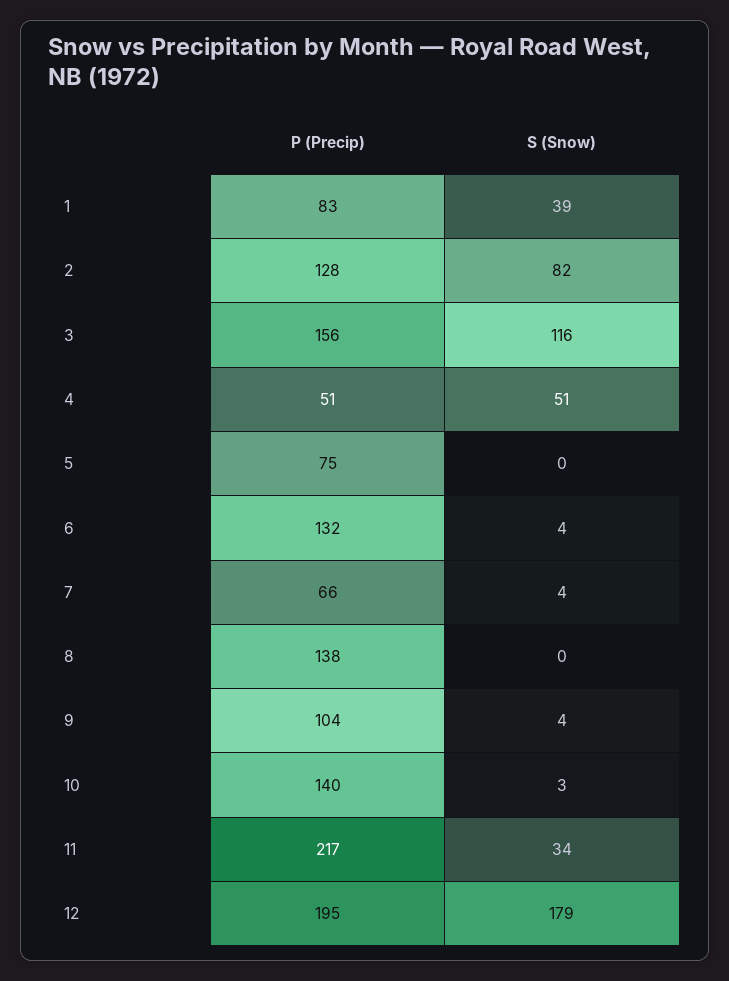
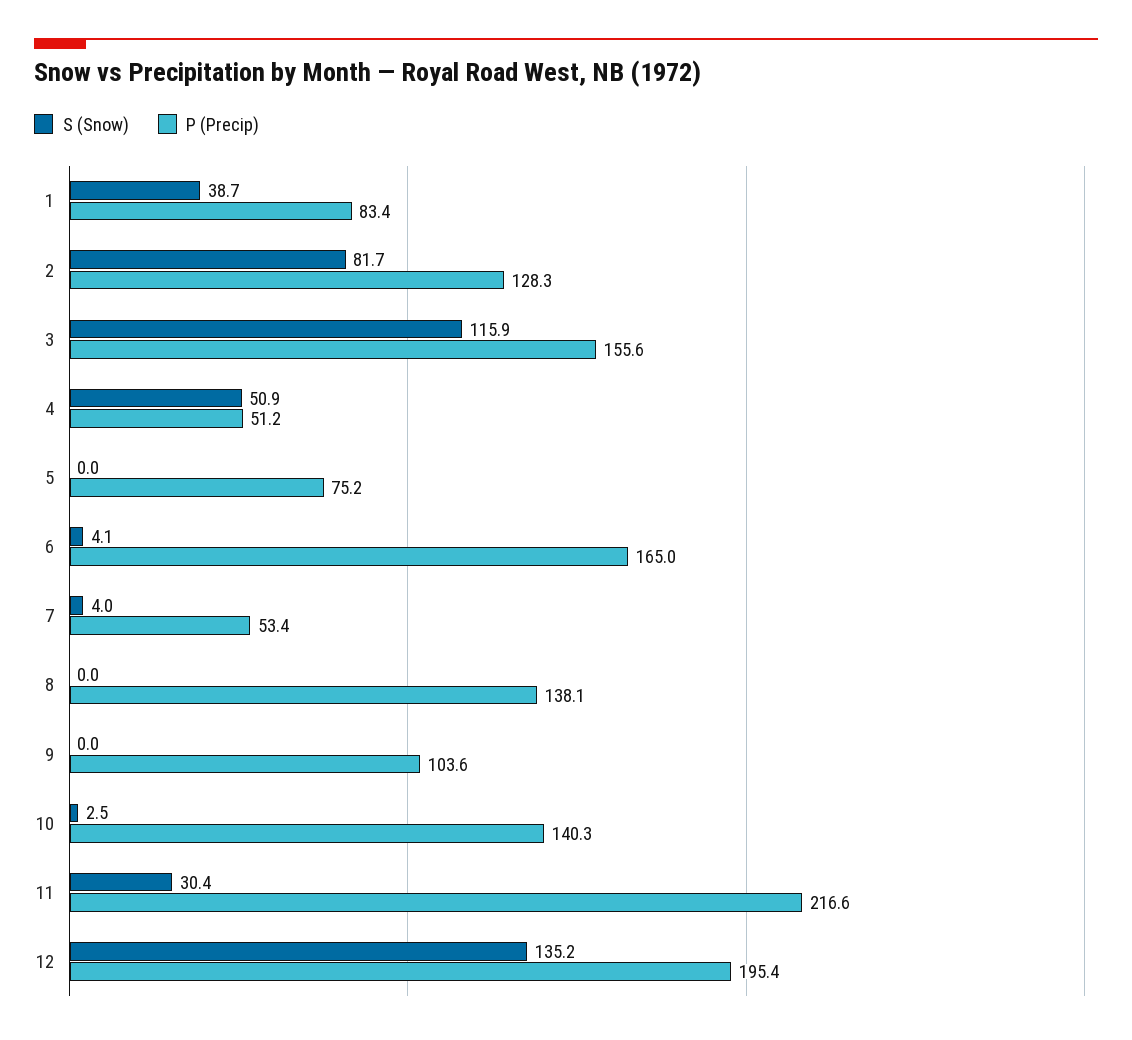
  {
    "P (Precip)": {
      "1": 83.4,
      "2": 128.3,
      "3": 155.6,
      "4": 51.2,
      "5": 75.2,
-     "6": 132,
+     "6": 165,
-     "7": 66,
+     "7": 53.4,
      "8": 138.1,
      "9": 103.6,
      "10": 140.3,
      "11": 216.6,
      "12": 195.4
    },
    "S (Snow)": {
      "1": 38.7,
      "2": 81.7,
      "3": 115.9,
      "4": 50.9,
      "5": 0,
      "6": 4.1,
      "7": 4,
      "8": 0,
-     "9": 4,
+     "9": 0,
      "10": 2.5,
-     "11": 34,
+     "11": 30.4,
-     "12": 179
+     "12": 135.2
    }
  }

